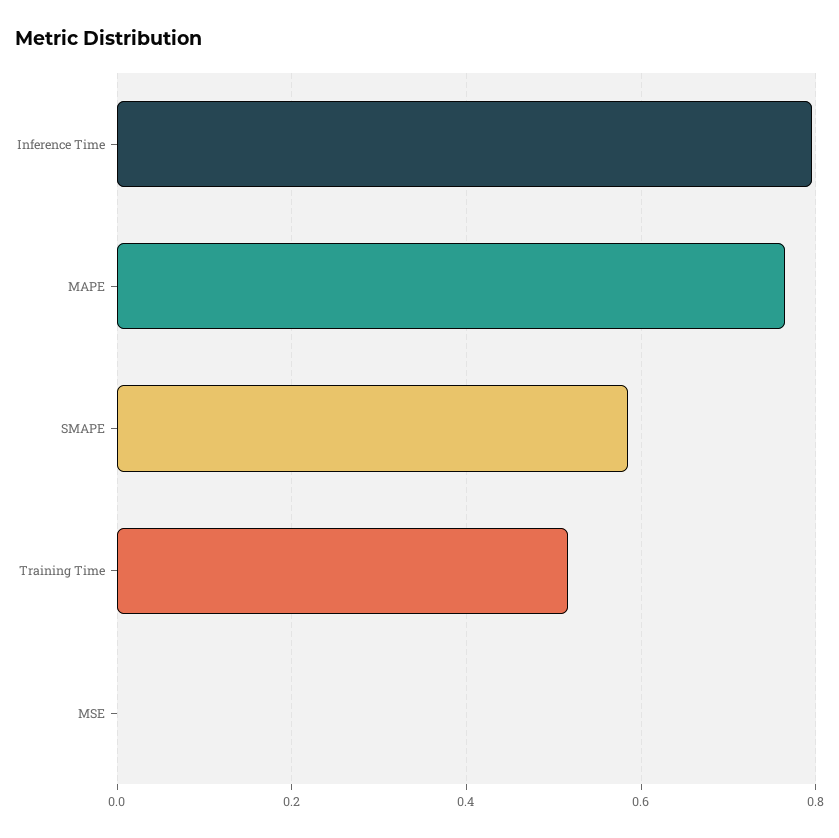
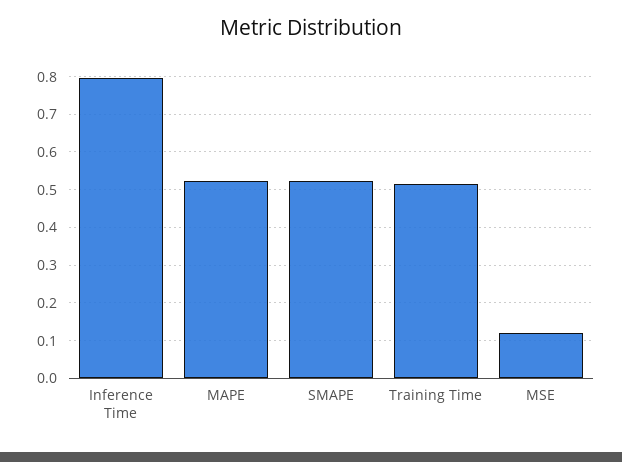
  {
    "Inference Time": 0.8,
-   "MAPE": 0.76,
+   "MAPE": 0.52,
-   "SMAPE": 0.58,
+   "SMAPE": 0.52,
    "Training Time": 0.52,
-   "MSE": 0
+   "MSE": 0.12
  }

